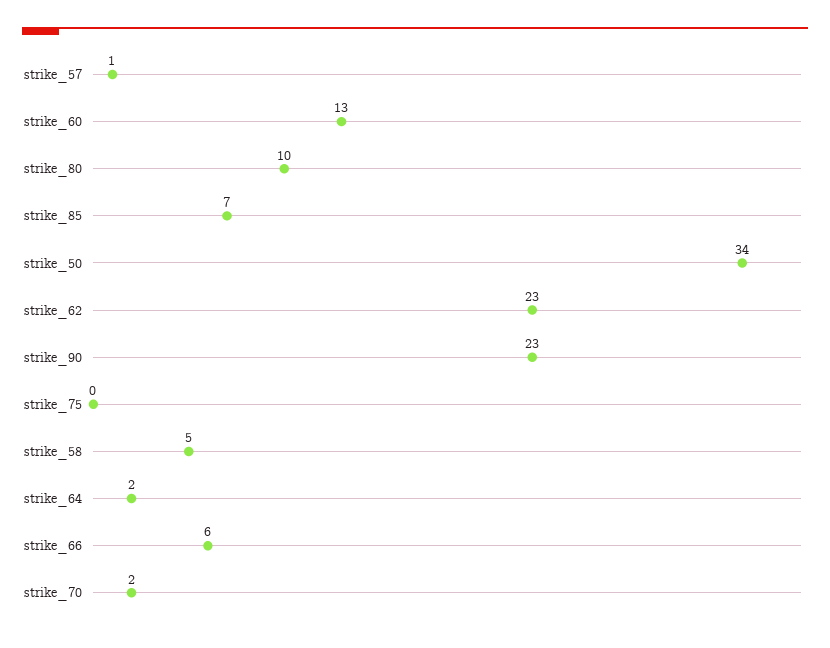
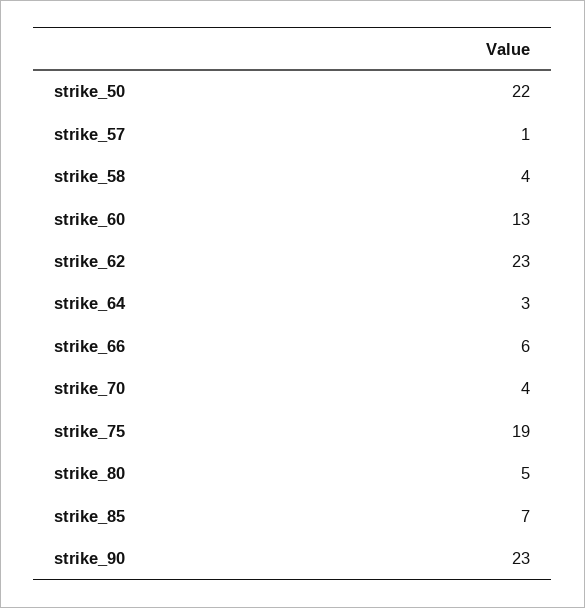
  {
    "strike_57": 1,
    "strike_60": 13,
-   "strike_80": 10,
+   "strike_80": 5,
    "strike_85": 7,
-   "strike_50": 34,
+   "strike_50": 22,
    "strike_62": 23,
    "strike_90": 23,
-   "strike_75": 0,
+   "strike_75": 19,
-   "strike_58": 5,
+   "strike_58": 4,
-   "strike_64": 2,
+   "strike_64": 3,
    "strike_66": 6,
-   "strike_70": 2
+   "strike_70": 4
  }

